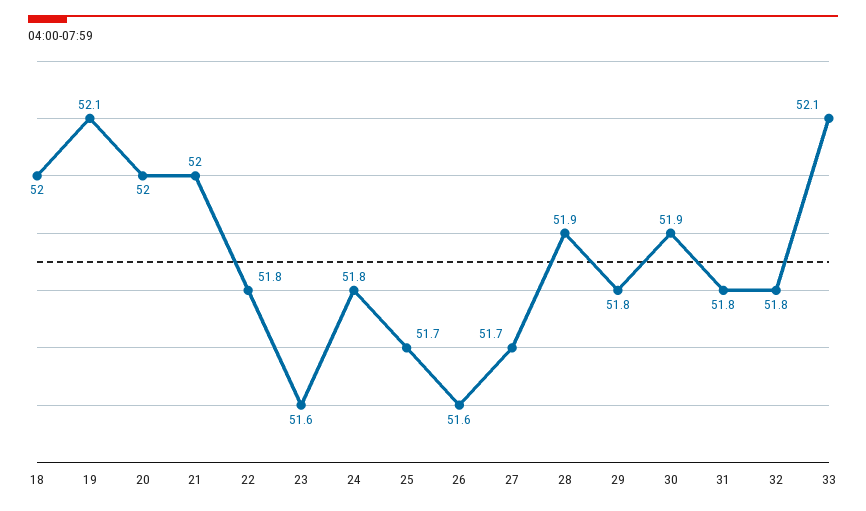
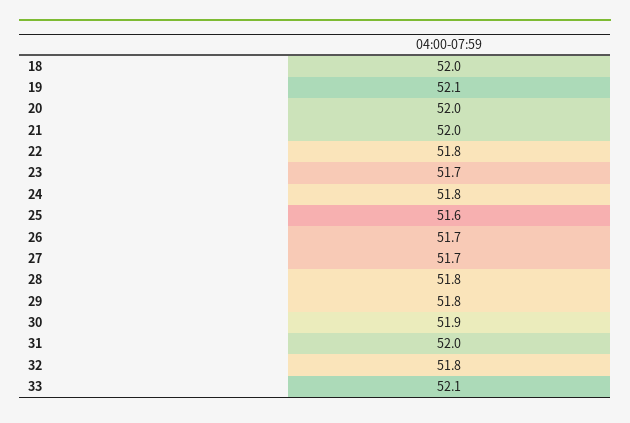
  {
    "18": 52,
    "19": 52.1,
    "20": 52,
    "21": 52,
    "22": 51.8,
-   "23": 51.6,
+   "23": 51.7,
    "24": 51.8,
-   "25": 51.7,
+   "25": 51.6,
-   "26": 51.6,
+   "26": 51.7,
    "27": 51.7,
-   "28": 51.9,
+   "28": 51.8,
    "29": 51.8,
    "30": 51.9,
-   "31": 51.8,
+   "31": 52,
    "32": 51.8,
    "33": 52.1
  }

